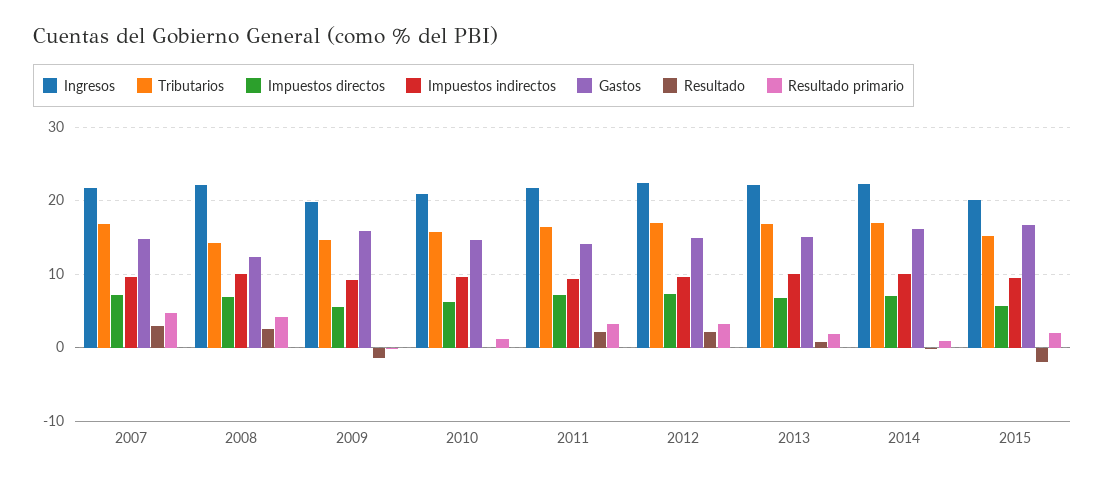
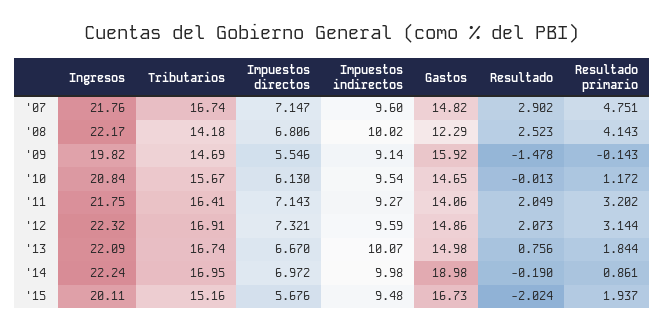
  {
    "Ingresos": {
      "2007": 21.76,
      "2008": 22.17,
      "2009": 19.82,
      "2010": 20.84,
      "2011": 21.75,
      "2012": 22.32,
      "2013": 22.09,
      "2014": 22.24,
      "2015": 20.11
    },
    "Tributarios": {
      "2007": 16.74,
      "2008": 14.18,
      "2009": 14.69,
      "2010": 15.67,
      "2011": 16.41,
      "2012": 16.91,
      "2013": 16.74,
      "2014": 16.95,
      "2015": 15.16
    },
    "Impuestos directos": {
      "2007": 7.147,
      "2008": 6.806,
      "2009": 5.546,
      "2010": 6.13,
      "2011": 7.143,
      "2012": 7.321,
      "2013": 6.67,
      "2014": 6.972,
      "2015": 5.676
    },
    "Impuestos indirectos": {
      "2007": 9.6,
      "2008": 10.02,
      "2009": 9.14,
      "2010": 9.54,
      "2011": 9.27,
      "2012": 9.59,
      "2013": 10.07,
      "2014": 9.98,
      "2015": 9.48
    },
    "Gastos": {
      "2007": 14.82,
      "2008": 12.29,
      "2009": 15.92,
      "2010": 14.65,
      "2011": 14.06,
      "2012": 14.86,
      "2013": 14.98,
-     "2014": 16,
+     "2014": 18.98,
      "2015": 16.73
    },
    "Resultado": {
      "2007": 2.902,
      "2008": 2.523,
      "2009": -1.478,
      "2010": -0.013,
      "2011": 2.049,
      "2012": 2.073,
      "2013": 0.756,
      "2014": -0.19,
      "2015": -2.024
    },
    "Resultado primario": {
      "2007": 4.751,
      "2008": 4.143,
      "2009": -0.143,
      "2010": 1.172,
      "2011": 3.202,
      "2012": 3.144,
      "2013": 1.844,
      "2014": 0.861,
      "2015": 1.937
    }
  }

